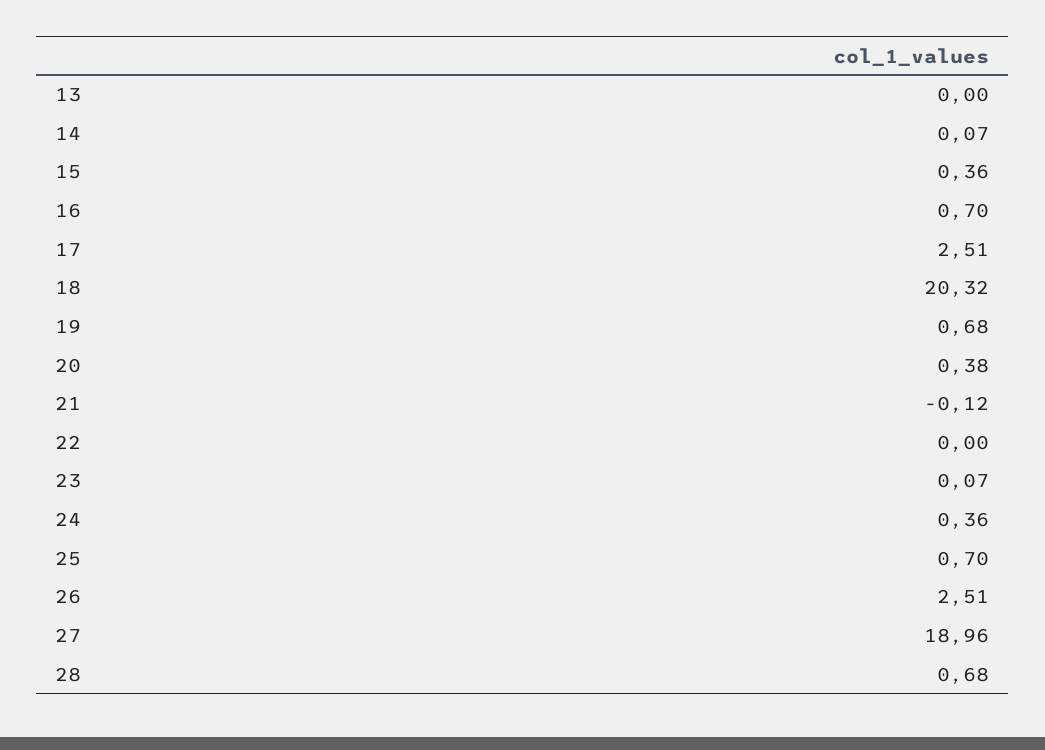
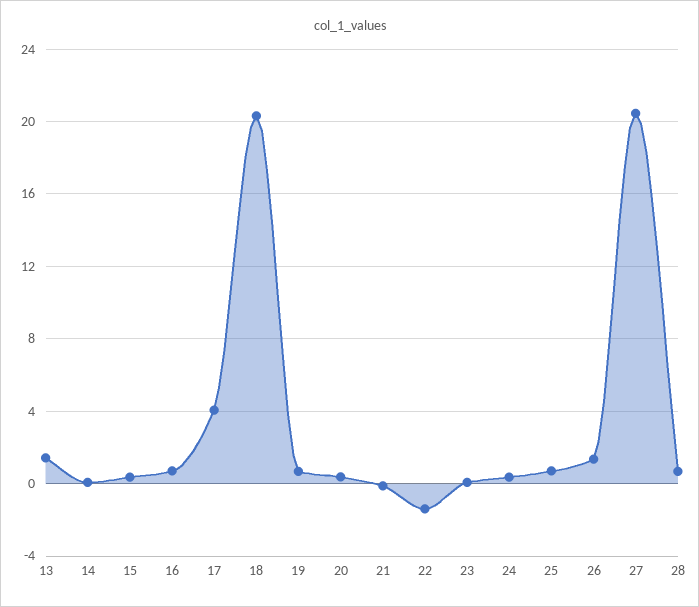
  {
-   "13": 0,
+   "13": 1.5,
    "14": 0.07,
    "15": 0.36,
    "16": 0.7,
-   "17": 2.51,
+   "17": 4,
    "18": 20.32,
    "19": 0.68,
    "20": 0.38,
    "21": -0.12,
-   "22": 0,
+   "22": -1.5,
    "23": 0.07,
    "24": 0.36,
    "25": 0.7,
-   "26": 2.51,
+   "26": 1.5,
-   "27": 18.96,
+   "27": 20.5,
    "28": 0.68
  }

